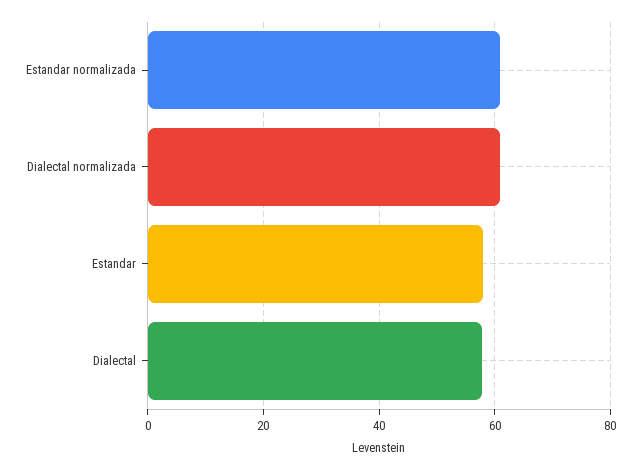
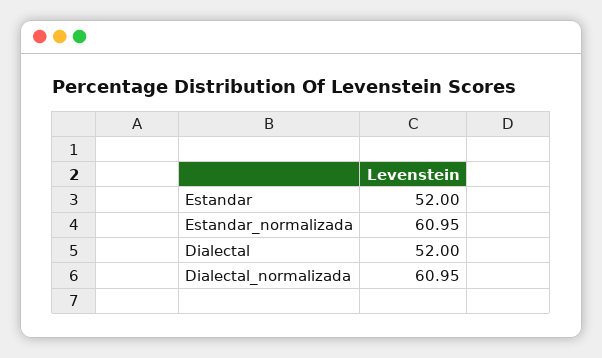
  {
    "Estandar normalizada": 60.95,
    "Dialectal normalizada": 60.95,
-   "Estandar": 58,
+   "Estandar": 52,
-   "Dialectal": 58
+   "Dialectal": 52
  }

